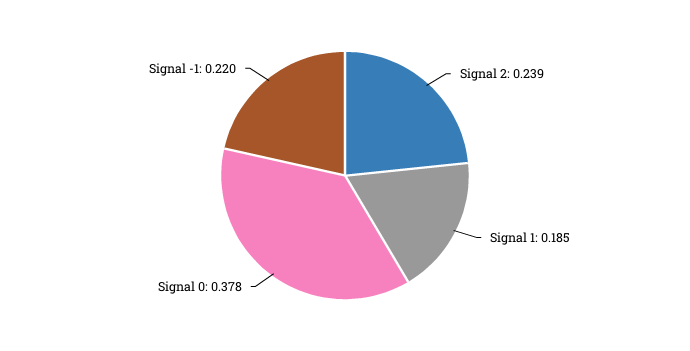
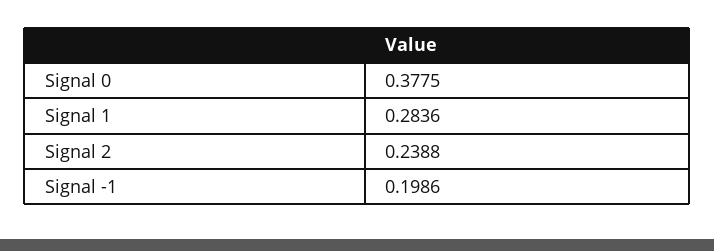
  {
    "Signal 2": 0.2388,
-   "Signal 1": 0.185,
+   "Signal 1": 0.2836,
    "Signal 0": 0.3775,
-   "Signal -1": 0.22
+   "Signal -1": 0.1986
  }

